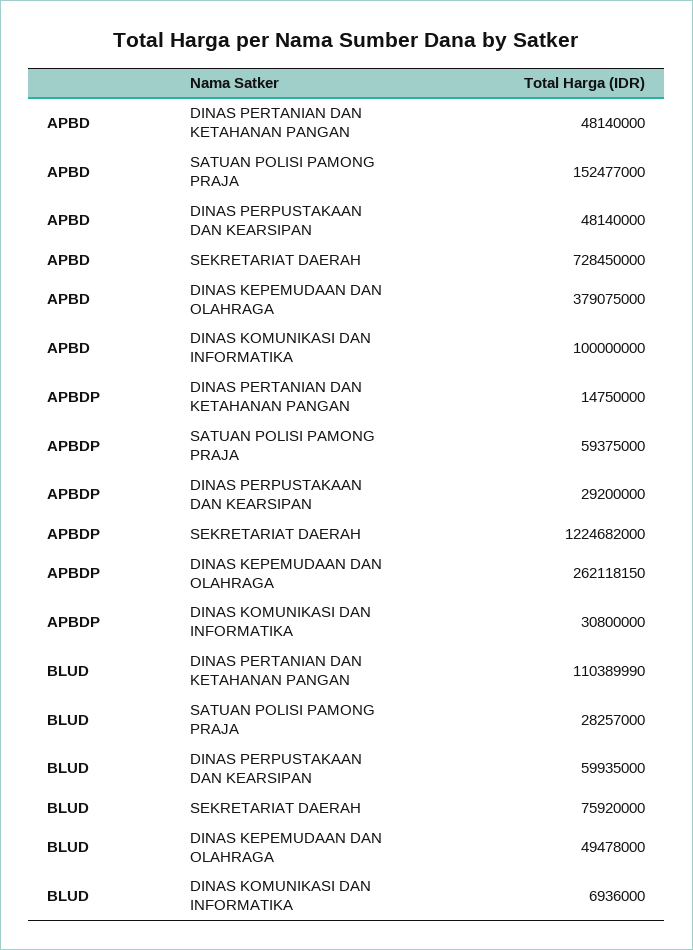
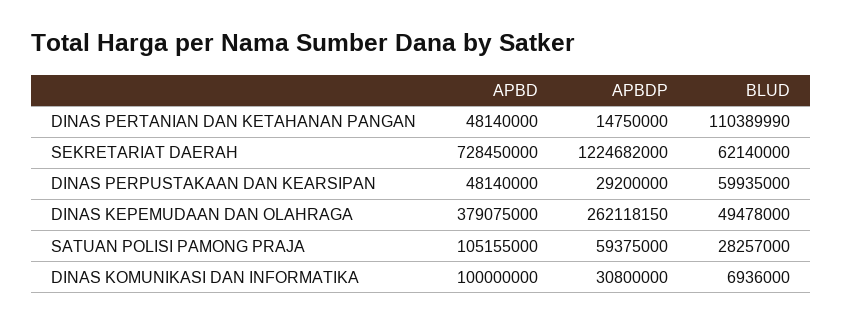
  {
    "APBD": {
      "DINAS PERTANIAN DAN KETAHANAN PANGAN": 48140000,
-     "SATUAN POLISI PAMONG PRAJA": 152477000,
+     "SATUAN POLISI PAMONG PRAJA": 105155000,
      "DINAS PERPUSTAKAAN DAN KEARSIPAN": 48140000,
      "SEKRETARIAT DAERAH": 728450000,
      "DINAS KEPEMUDAAN DAN OLAHRAGA": 379075000,
      "DINAS KOMUNIKASI DAN INFORMATIKA": 100000000
    },
    "APBDP": {
      "DINAS PERTANIAN DAN KETAHANAN PANGAN": 14750000,
      "SATUAN POLISI PAMONG PRAJA": 59375000,
      "DINAS PERPUSTAKAAN DAN KEARSIPAN": 29200000,
      "SEKRETARIAT DAERAH": 1224682000,
      "DINAS KEPEMUDAAN DAN OLAHRAGA": 262118150,
      "DINAS KOMUNIKASI DAN INFORMATIKA": 30800000
    },
    "BLUD": {
      "DINAS PERTANIAN DAN KETAHANAN PANGAN": 110389990,
      "SATUAN POLISI PAMONG PRAJA": 28257000,
      "DINAS PERPUSTAKAAN DAN KEARSIPAN": 59935000,
-     "SEKRETARIAT DAERAH": 75920000,
+     "SEKRETARIAT DAERAH": 62140000,
      "DINAS KEPEMUDAAN DAN OLAHRAGA": 49478000,
      "DINAS KOMUNIKASI DAN INFORMATIKA": 6936000
    }
  }

